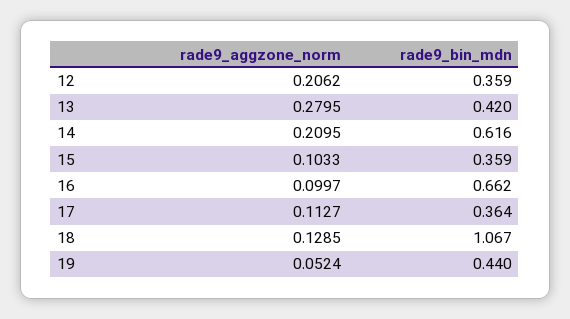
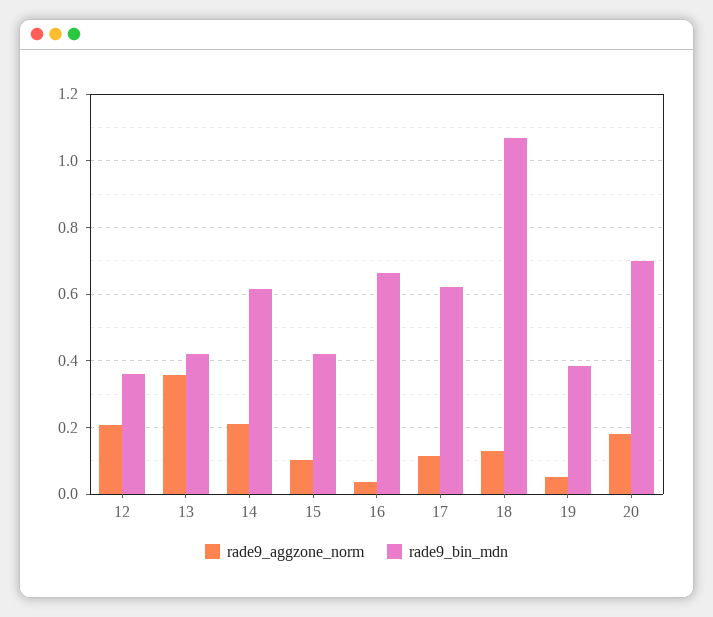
  {
    "rade9_aggzone_norm": {
      "12": 0.2062,
-     "13": 0.2795,
+     "13": 0.36,
      "14": 0.2095,
      "15": 0.1033,
-     "16": 0.0997,
+     "16": 0.04,
      "17": 0.1127,
      "18": 0.1285,
-     "19": 0.0524
+     "19": 0.0524,
+     "20": 0.18
    },
    "rade9_bin_mdn": {
      "12": 0.359,
      "13": 0.42,
      "14": 0.616,
-     "15": 0.359,
+     "15": 0.42,
      "16": 0.662,
-     "17": 0.364,
+     "17": 0.62,
      "18": 1.067,
-     "19": 0.44
+     "19": 0.38,
+     "20": 0.7
    }
  }

